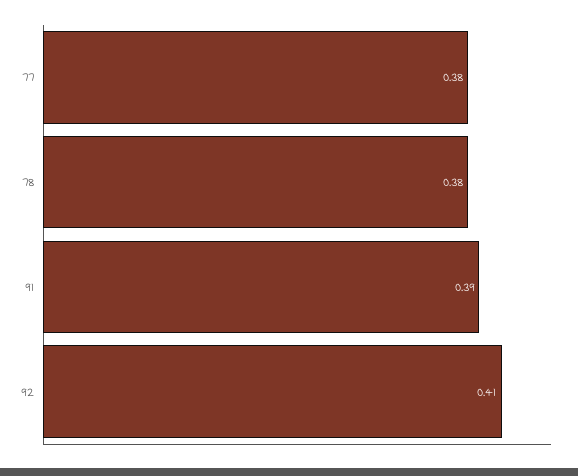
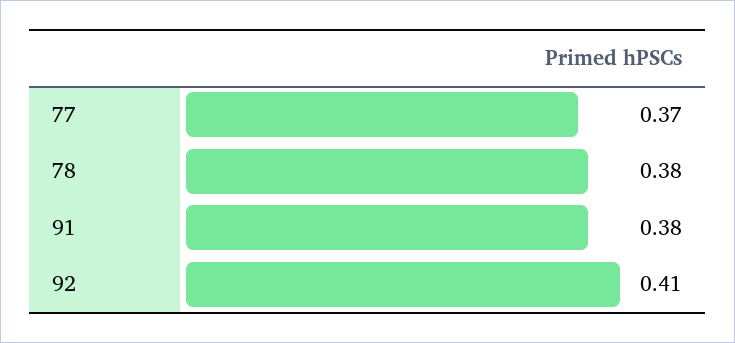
  {
-   "77": 0.38,
+   "77": 0.37,
    "78": 0.38,
-   "91": 0.39,
+   "91": 0.38,
    "92": 0.41
  }

